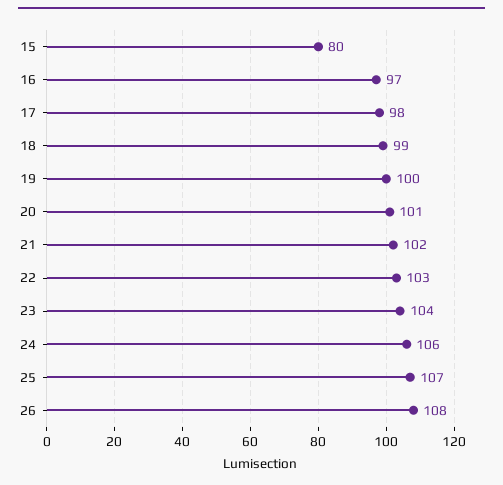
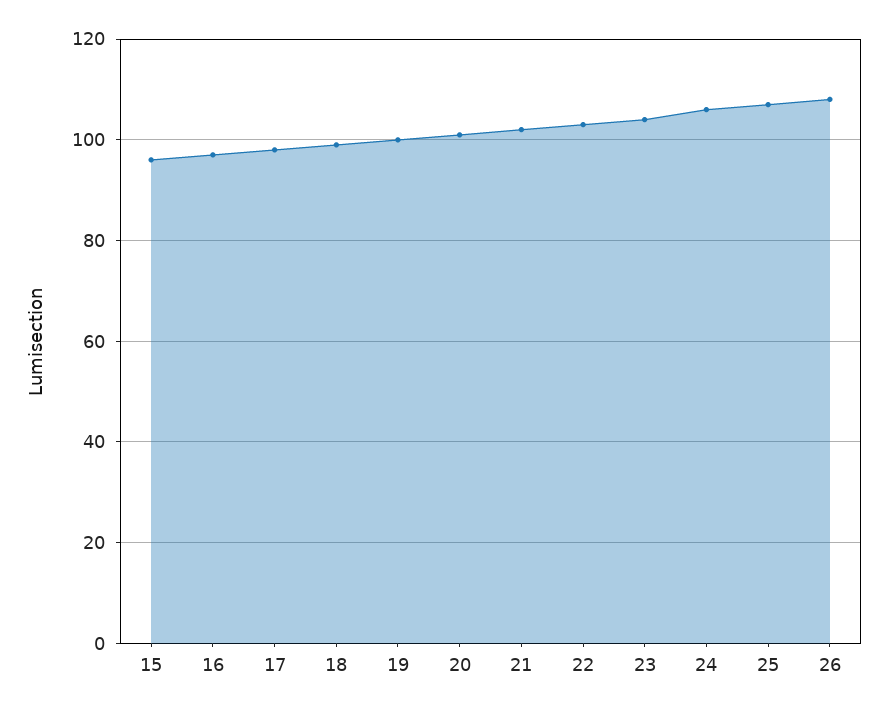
  {
-   "15": 80,
+   "15": 95,
    "16": 97,
    "17": 98,
    "18": 99,
    "19": 100,
    "20": 101,
    "21": 102,
    "22": 103,
    "23": 104,
    "24": 106,
    "25": 107,
    "26": 108
  }

